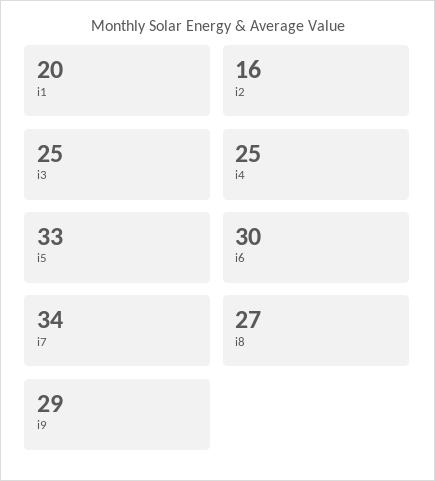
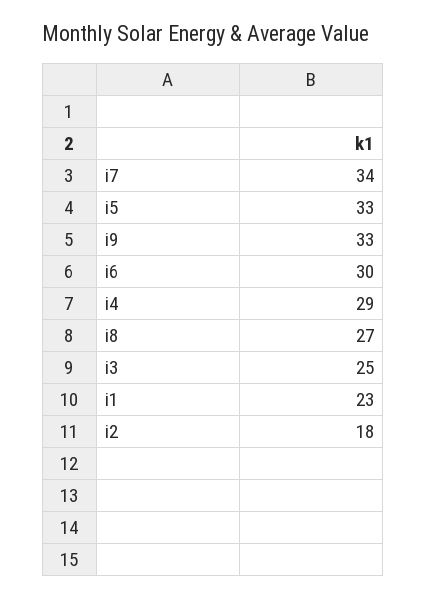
  {
-   "i1": 20,
+   "i1": 23,
-   "i2": 16,
+   "i2": 18,
    "i3": 25,
-   "i4": 25,
+   "i4": 29,
    "i5": 33,
    "i6": 30,
    "i7": 34,
    "i8": 27,
-   "i9": 29
+   "i9": 33
  }

